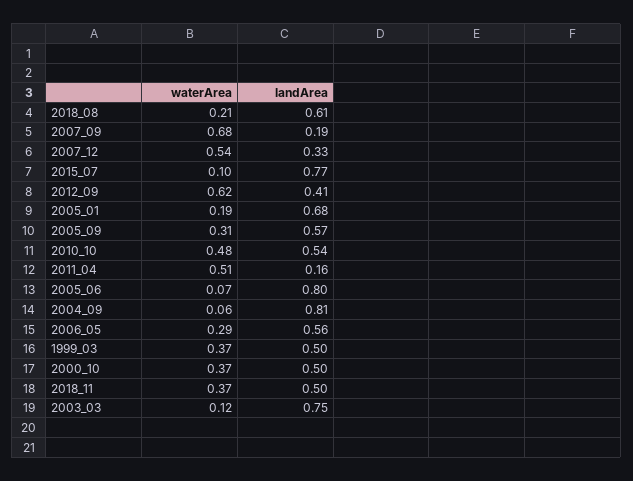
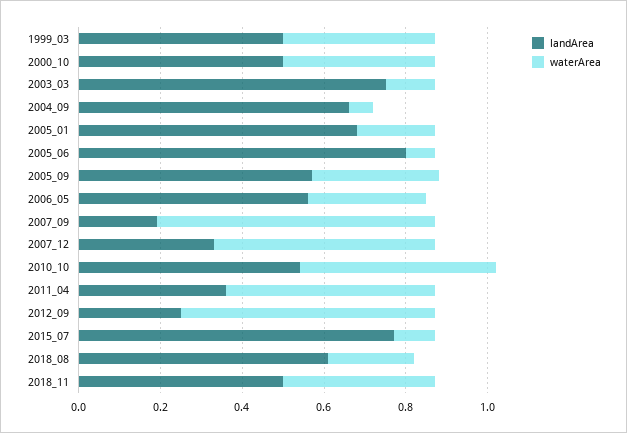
  {
    "waterArea": {
      "2018_08": 0.21,
      "2007_09": 0.68,
      "2007_12": 0.54,
      "2015_07": 0.1,
      "2012_09": 0.62,
      "2005_01": 0.19,
      "2005_09": 0.31,
      "2010_10": 0.48,
      "2011_04": 0.51,
      "2005_06": 0.07,
      "2004_09": 0.06,
      "2006_05": 0.29,
      "1999_03": 0.37,
      "2000_10": 0.37,
      "2018_11": 0.37,
      "2003_03": 0.12
    },
    "landArea": {
      "2018_08": 0.61,
      "2007_09": 0.19,
      "2007_12": 0.33,
      "2015_07": 0.77,
-     "2012_09": 0.41,
+     "2012_09": 0.25,
      "2005_01": 0.68,
      "2005_09": 0.57,
      "2010_10": 0.54,
-     "2011_04": 0.16,
+     "2011_04": 0.35,
      "2005_06": 0.8,
-     "2004_09": 0.81,
+     "2004_09": 0.65,
      "2006_05": 0.56,
      "1999_03": 0.5,
      "2000_10": 0.5,
      "2018_11": 0.5,
      "2003_03": 0.75
    }
  }

